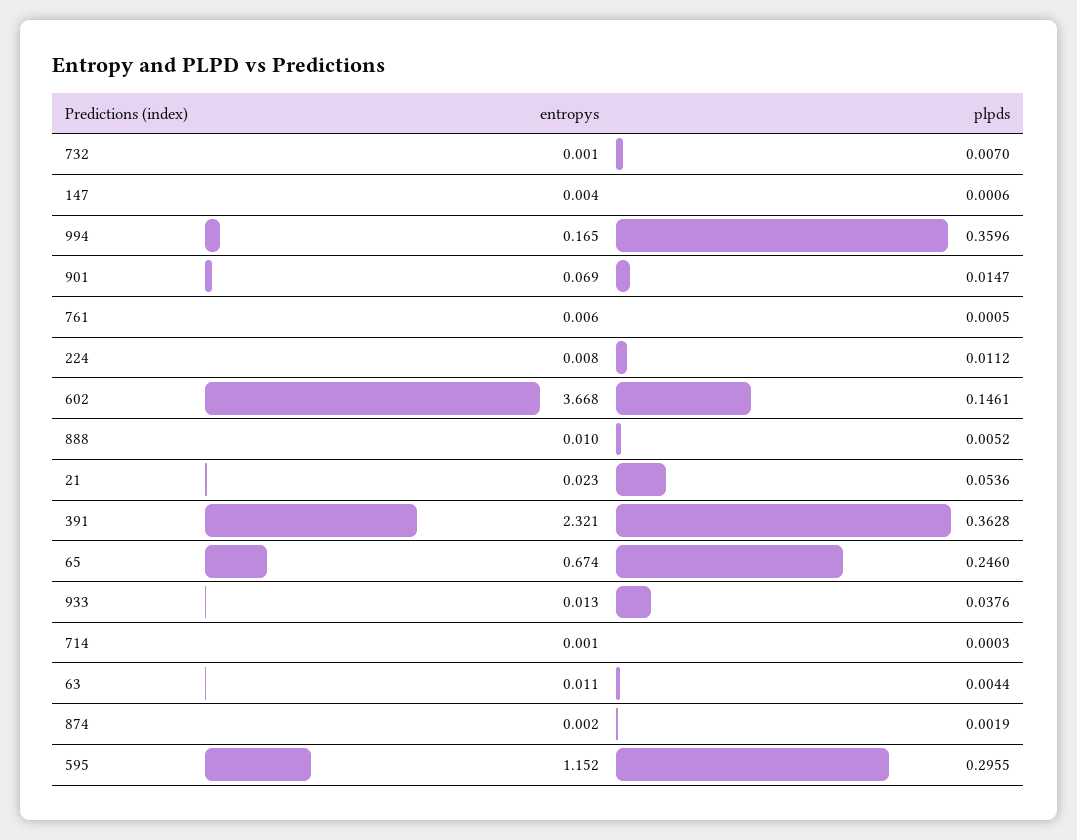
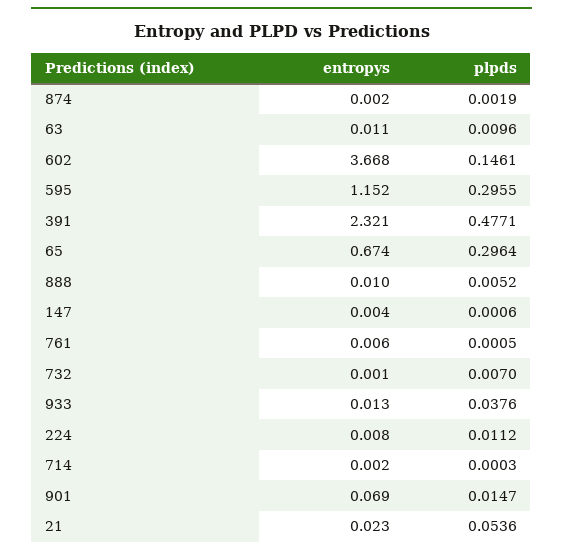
  {
    "entropys": {
      "732": 0.001,
      "147": 0.004,
-     "994": 0.165,
      "901": 0.069,
      "761": 0.006,
      "224": 0.008,
      "602": 3.668,
      "888": 0.01,
      "21": 0.023,
      "391": 2.321,
      "65": 0.674,
      "933": 0.013,
-     "714": 0.001,
+     "714": 0.002,
      "63": 0.011,
      "874": 0.002,
      "595": 1.152
    },
    "plpds": {
      "732": 0.007,
      "147": 0.0006,
-     "994": 0.3596,
      "901": 0.0147,
      "761": 0.0005,
      "224": 0.0112,
      "602": 0.1461,
      "888": 0.0052,
      "21": 0.0536,
-     "391": 0.3628,
+     "391": 0.4771,
-     "65": 0.246,
+     "65": 0.2964,
      "933": 0.0376,
      "714": 0.0003,
-     "63": 0.0044,
+     "63": 0.0096,
      "874": 0.0019,
      "595": 0.2955
    }
  }

